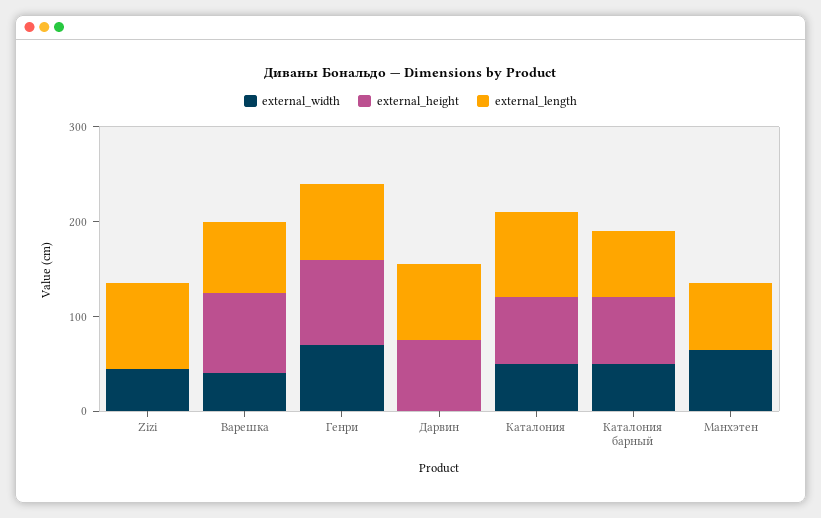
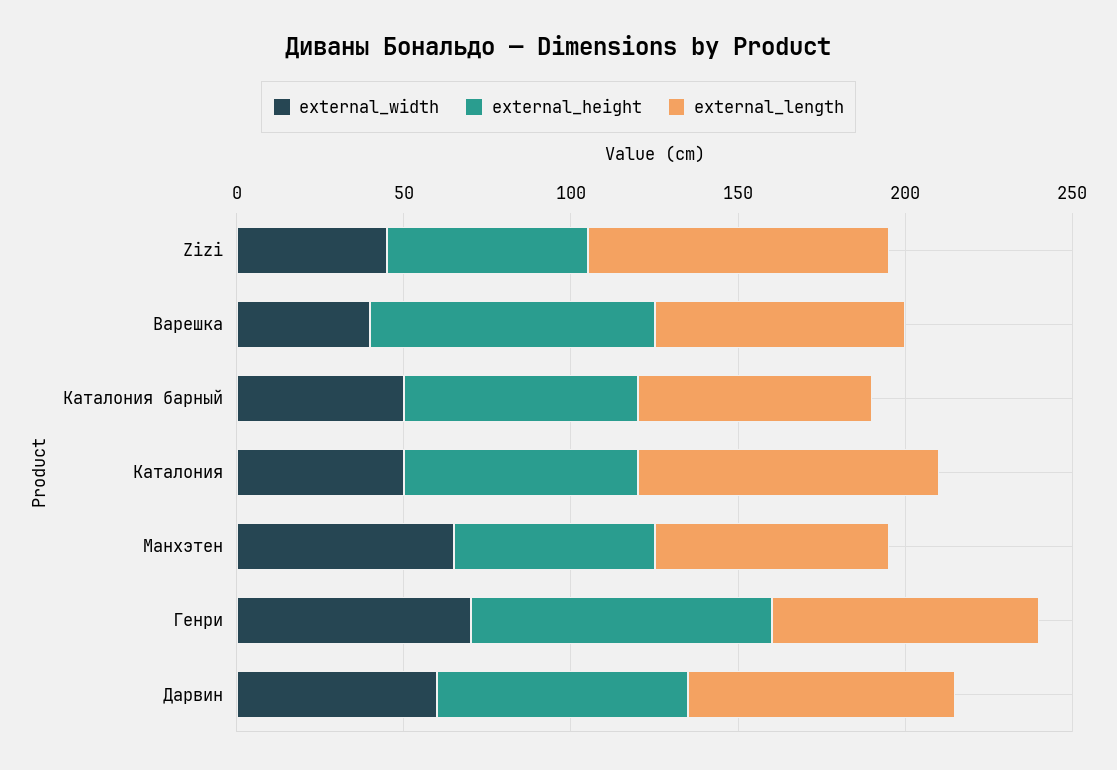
  {
    "external_width": {
      "Zizi": 50,
      "Варешка": 40,
      "Генри": 70,
-     "Дарвин": 0,
+     "Дарвин": 60,
      "Каталония": 50,
      "Каталония барный": 50,
      "Манхэтен": 70
    },
    "external_height": {
-     "Zizi": 0,
+     "Zizi": 60,
      "Варешка": 90,
      "Генри": 90,
      "Дарвин": 80,
      "Каталония": 70,
      "Каталония барный": 70,
-     "Манхэтен": 0
+     "Манхэтен": 60
    },
    "external_length": {
      "Zizi": 90,
      "Варешка": 80,
      "Генри": 80,
      "Дарвин": 80,
      "Каталония": 90,
      "Каталония барный": 70,
      "Манхэтен": 70
    }
  }

